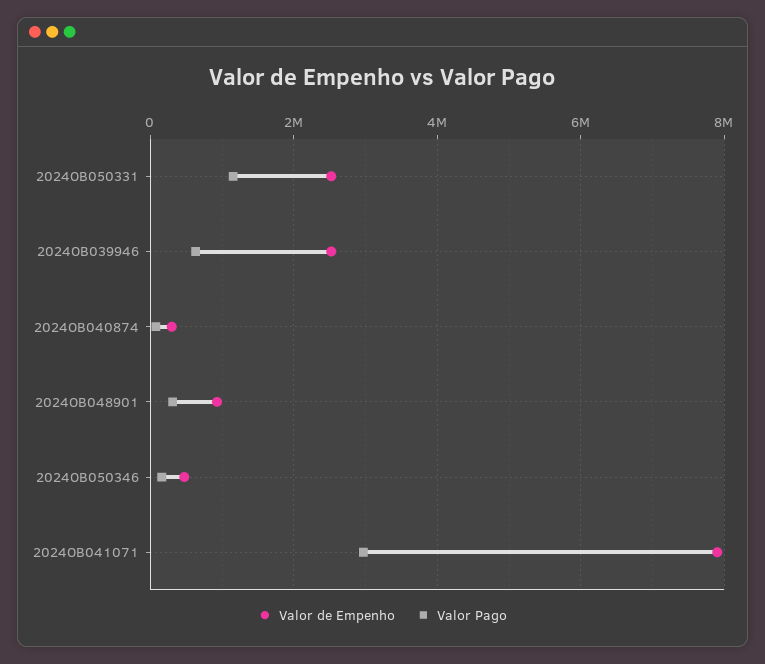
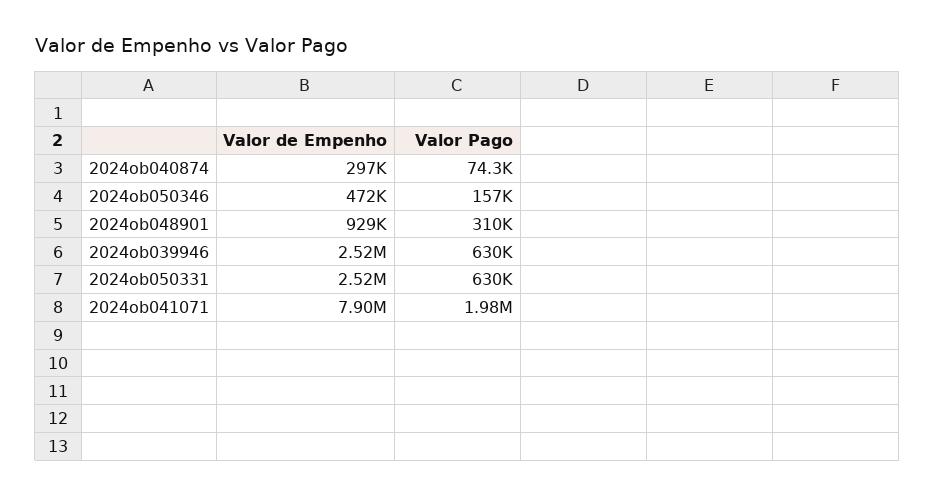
  {
    "Valor de Empenho": {
      "2024OB050331": 2520000,
      "2024OB039946": 2520000,
      "2024OB040874": 297000,
      "2024OB048901": 929000,
      "2024OB050346": 472000,
      "2024OB041071": 7900000
    },
    "Valor Pago": {
-     "2024OB050331": 1200000,
+     "2024OB050331": 630000,
      "2024OB039946": 630000,
      "2024OB040874": 74300,
      "2024OB048901": 310000,
      "2024OB050346": 157000,
-     "2024OB041071": 3000000
+     "2024OB041071": 1980000
    }
  }

